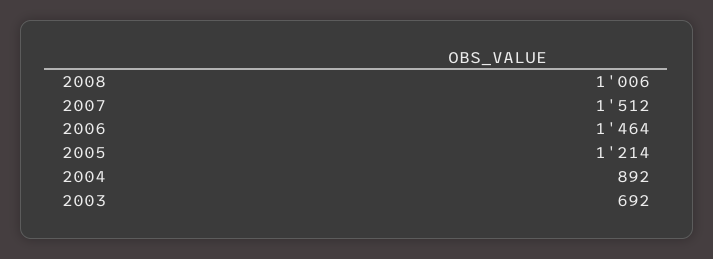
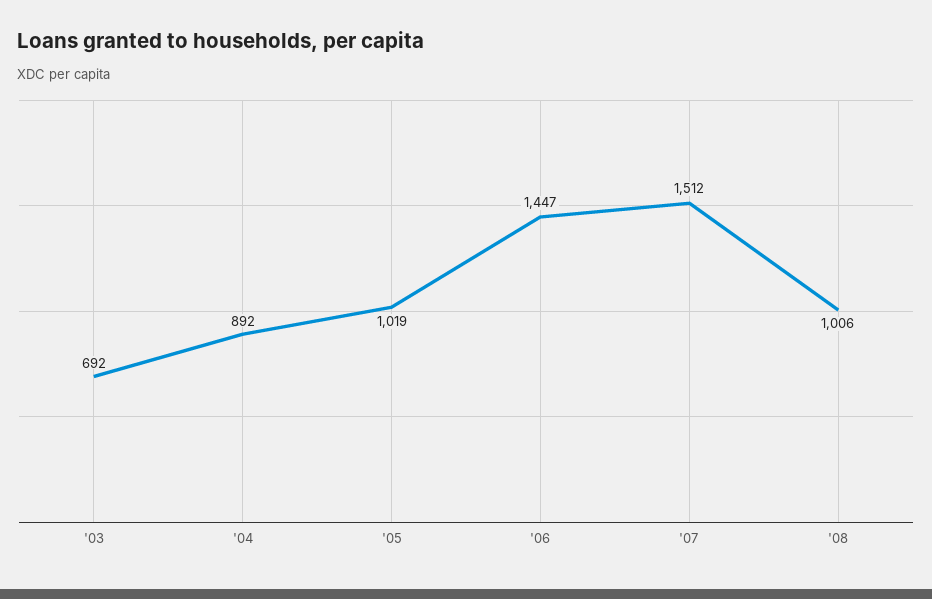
  {
    "2008": 1006,
    "2007": 1512,
-   "2006": 1464,
+   "2006": 1447,
-   "2005": 1214,
+   "2005": 1019,
    "2004": 892,
    "2003": 692
  }

